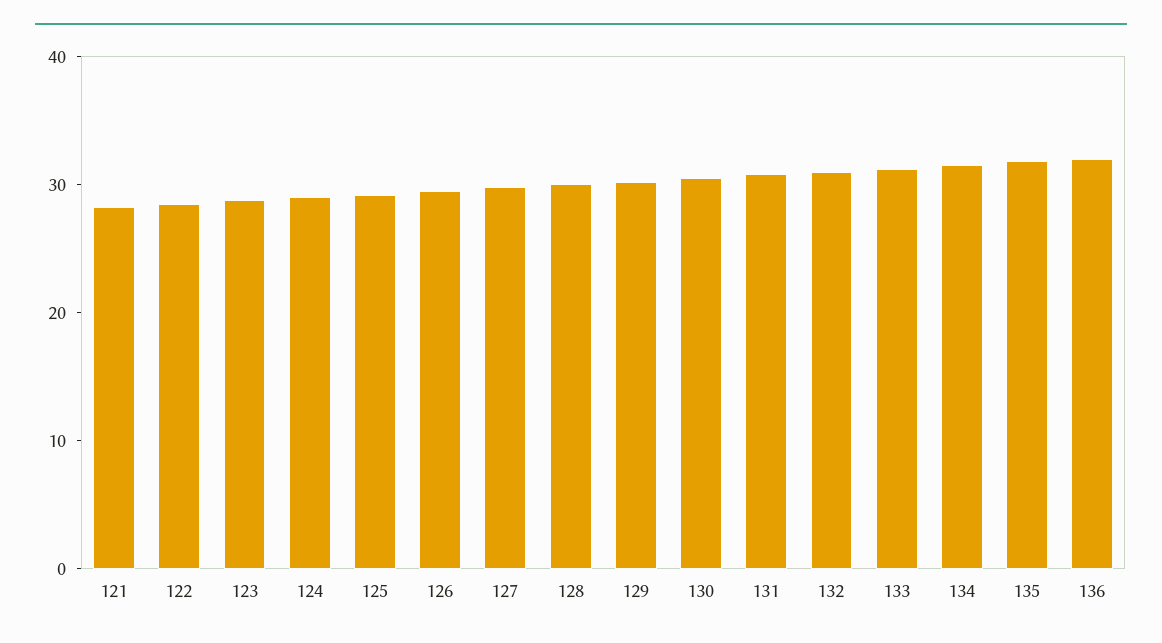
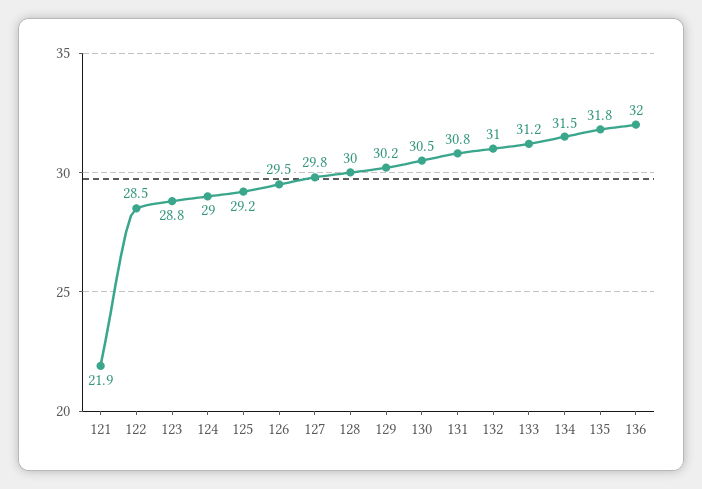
  {
-   "121": 28,
+   "121": 21.9,
    "122": 28.5,
    "123": 28.8,
    "124": 29,
    "125": 29.2,
    "126": 29.5,
    "127": 29.8,
    "128": 30,
    "129": 30.2,
    "130": 30.5,
    "131": 30.8,
    "132": 31,
    "133": 31.2,
    "134": 31.5,
    "135": 31.8,
    "136": 32
  }

